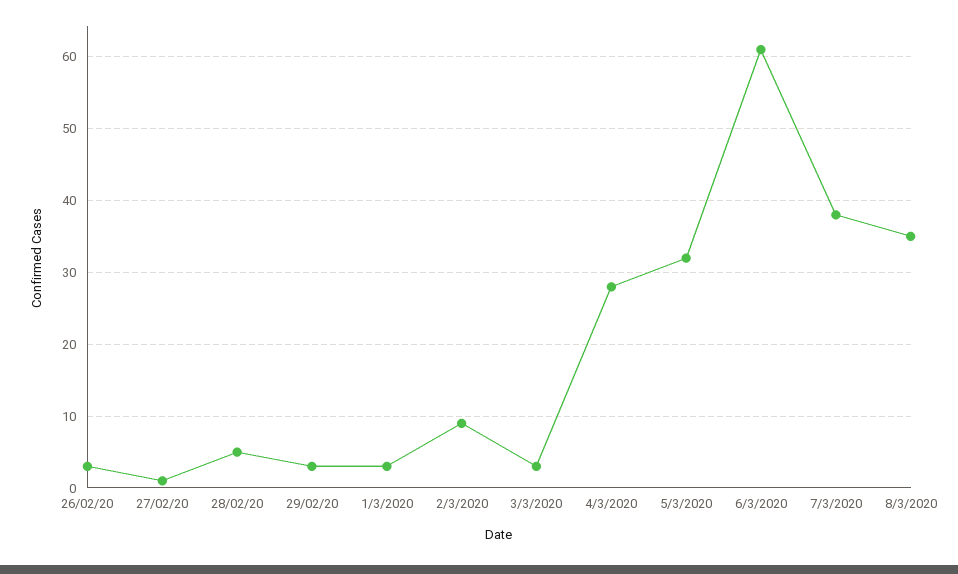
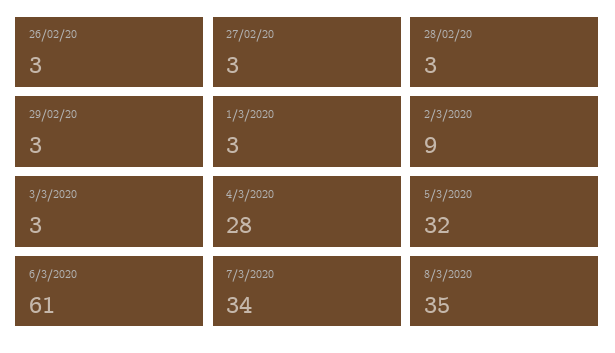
  {
    "26/02/20": 3,
-   "27/02/20": 1,
+   "27/02/20": 3,
-   "28/02/20": 5,
+   "28/02/20": 3,
    "29/02/20": 3,
    "1/3/2020": 3,
    "2/3/2020": 9,
    "3/3/2020": 3,
    "4/3/2020": 28,
    "5/3/2020": 32,
    "6/3/2020": 61,
-   "7/3/2020": 38,
+   "7/3/2020": 34,
    "8/3/2020": 35
  }

